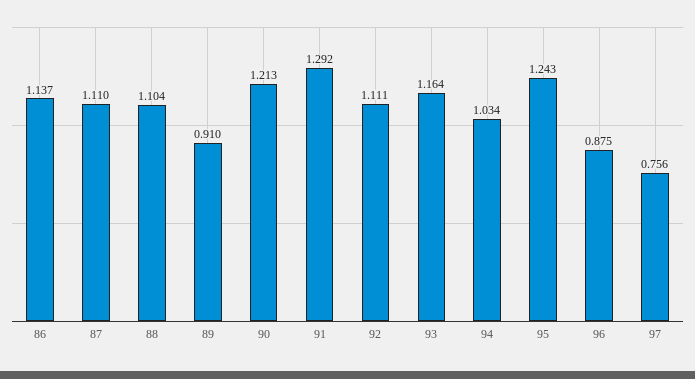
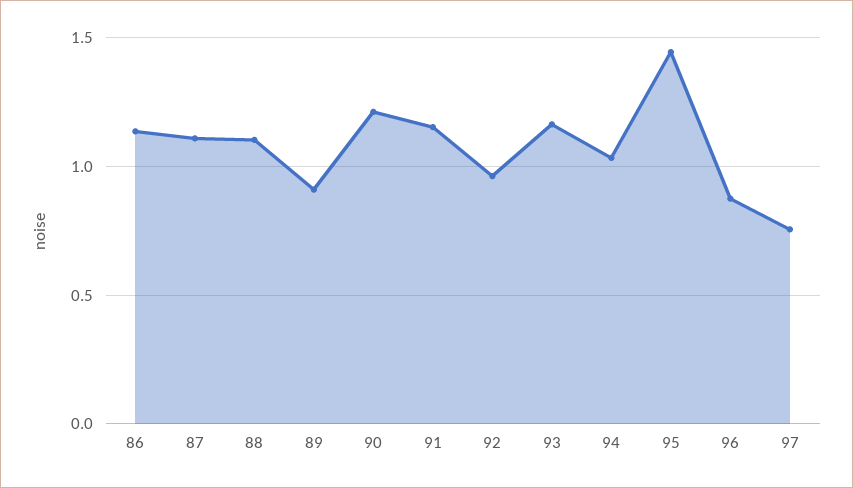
  {
    "86": 1.137,
    "87": 1.11,
    "88": 1.104,
    "89": 0.91,
    "90": 1.213,
-   "91": 1.292,
+   "91": 1.15,
-   "92": 1.111,
+   "92": 0.95,
    "93": 1.164,
    "94": 1.034,
-   "95": 1.243,
+   "95": 1.45,
    "96": 0.875,
    "97": 0.756
  }

